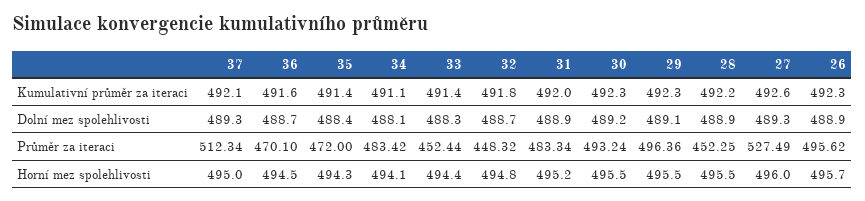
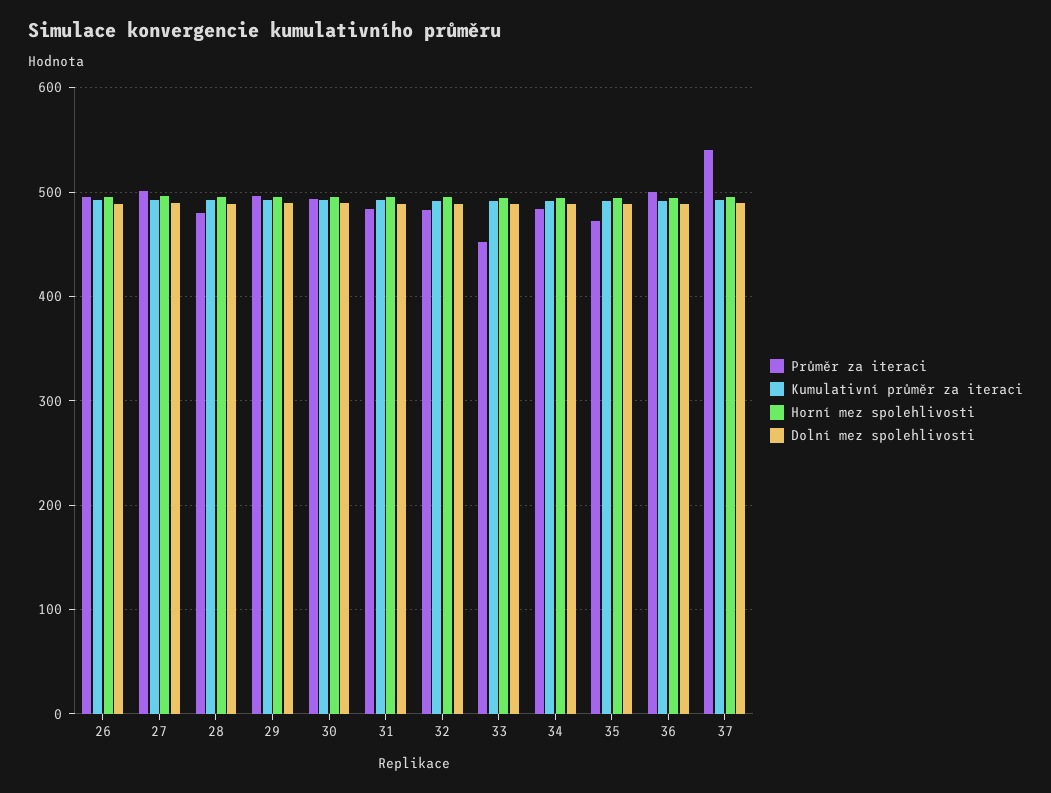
  {
    "Kumulativní průměr za iteraci": {
      "37": 492.1,
      "36": 491.6,
      "35": 491.4,
      "34": 491.1,
      "33": 491.4,
      "32": 491.8,
      "31": 492,
      "30": 492.3,
      "29": 492.3,
      "28": 492.2,
      "27": 492.6,
      "26": 492.3
    },
    "Dolní mez spolehlivosti": {
      "37": 489.3,
      "36": 488.7,
      "35": 488.4,
      "34": 488.1,
      "33": 488.3,
      "32": 488.7,
      "31": 488.9,
      "30": 489.2,
      "29": 489.1,
      "28": 488.9,
      "27": 489.3,
      "26": 488.9
    },
    "Průměr za iteraci": {
-     "37": 512.34,
+     "37": 540,
-     "36": 470.1,
+     "36": 500,
      "35": 472,
      "34": 483.42,
      "33": 452.44,
-     "32": 448.32,
+     "32": 480,
      "31": 483.34,
      "30": 493.24,
      "29": 496.36,
-     "28": 452.25,
+     "28": 480,
-     "27": 527.49,
+     "27": 500,
      "26": 495.62
    },
    "Horní mez spolehlivosti": {
      "37": 495,
      "36": 494.5,
      "35": 494.3,
      "34": 494.1,
      "33": 494.4,
      "32": 494.8,
      "31": 495.2,
      "30": 495.5,
      "29": 495.5,
      "28": 495.5,
      "27": 496,
      "26": 495.7
    }
  }

